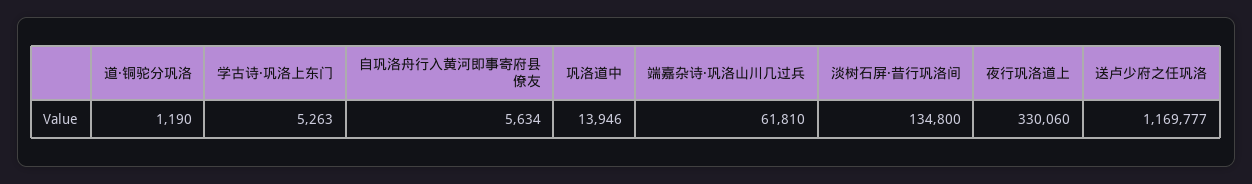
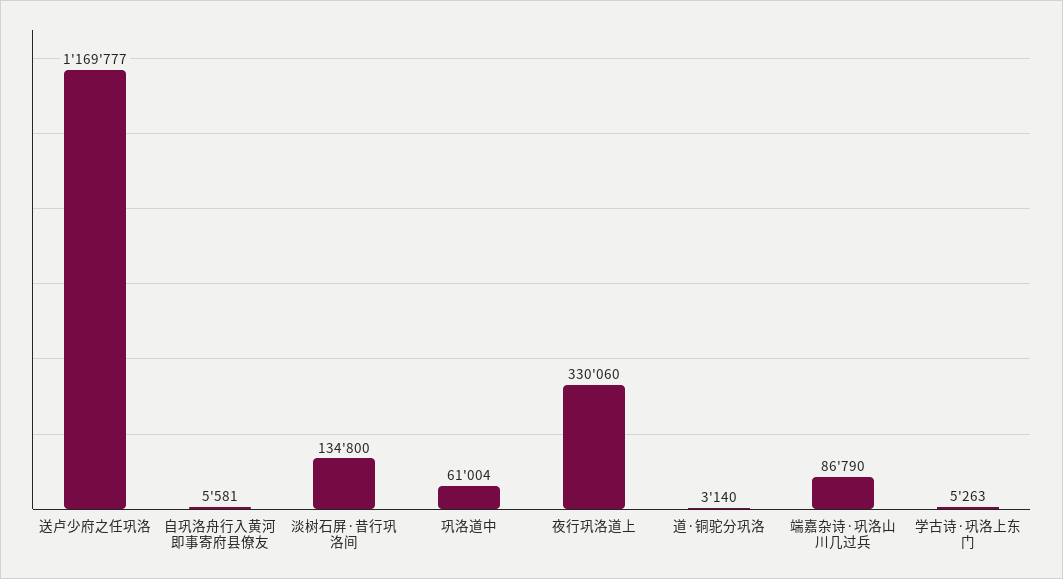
  {
-   "道·铜驼分巩洛": 1190,
+   "道·铜驼分巩洛": 3140,
    "学古诗·巩洛上东门": 5263,
-   "自巩洛舟行入黄河即事寄府县僚友": 5634,
+   "自巩洛舟行入黄河即事寄府县僚友": 5581,
-   "巩洛道中": 13946,
+   "巩洛道中": 61004,
-   "端嘉杂诗·巩洛山川几过兵": 61810,
+   "端嘉杂诗·巩洛山川几过兵": 86790,
    "淡树石屏·昔行巩洛间": 134800,
    "夜行巩洛道上": 330060,
    "送卢少府之任巩洛": 1169777
  }

